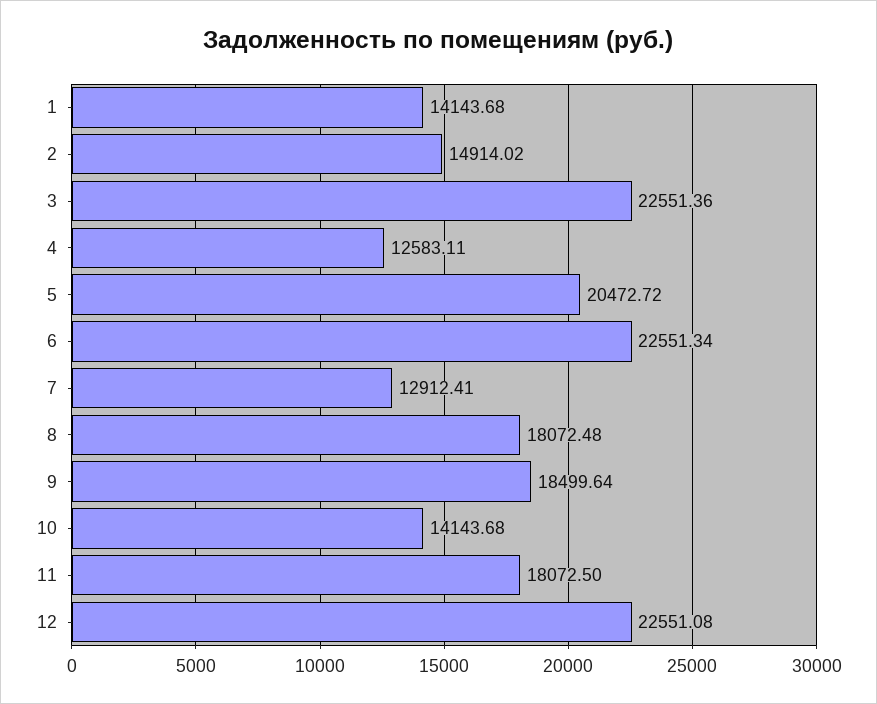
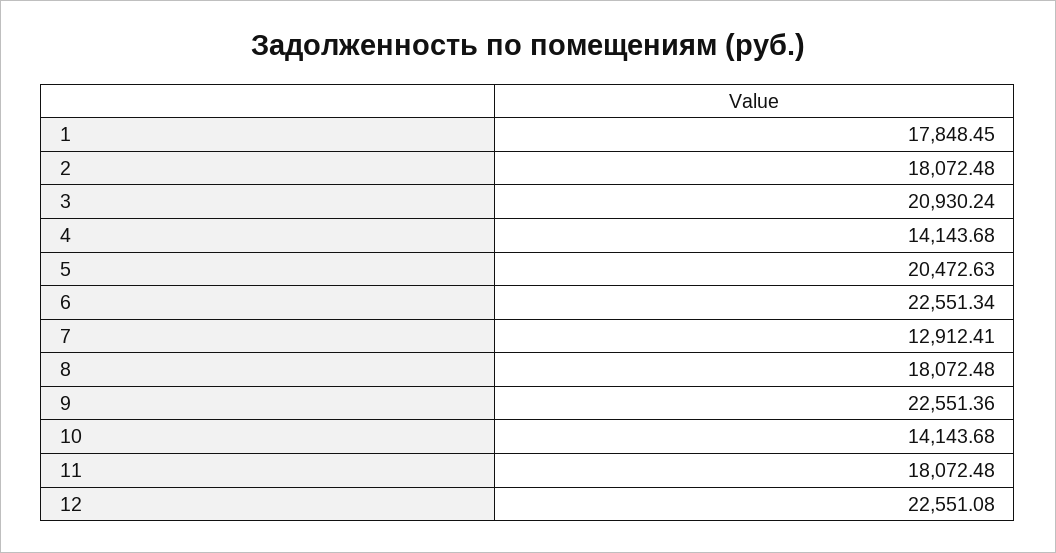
  {
-   "1": 14143.68,
+   "1": 17848.45,
-   "2": 14914.02,
+   "2": 18072.48,
-   "3": 22551.36,
+   "3": 20930.24,
-   "4": 12583.11,
+   "4": 14143.68,
-   "5": 20472.72,
+   "5": 20472.63,
    "6": 22551.34,
    "7": 12912.41,
    "8": 18072.48,
-   "9": 18499.64,
+   "9": 22551.36,
    "10": 14143.68,
-   "11": 18072.5,
+   "11": 18072.48,
    "12": 22551.08
  }

